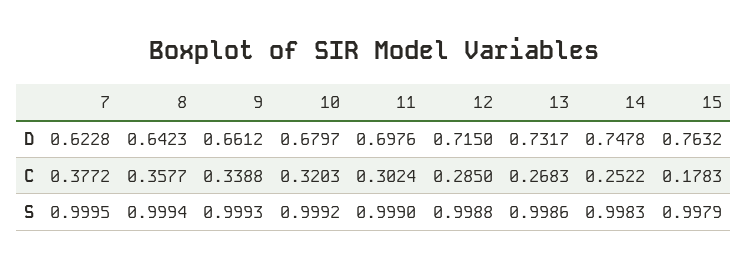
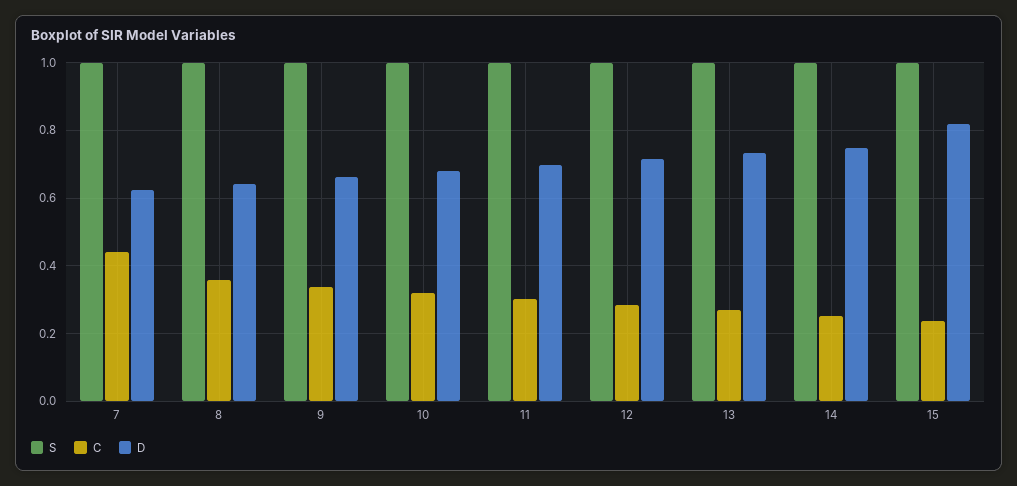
  {
    "D": {
      "7": 0.6228,
      "8": 0.6423,
      "9": 0.6612,
      "10": 0.6797,
      "11": 0.6976,
      "12": 0.715,
      "13": 0.7317,
      "14": 0.7478,
-     "15": 0.7632
+     "15": 0.82
    },
    "C": {
-     "7": 0.3772,
+     "7": 0.44,
      "8": 0.3577,
      "9": 0.3388,
      "10": 0.3203,
      "11": 0.3024,
      "12": 0.285,
      "13": 0.2683,
      "14": 0.2522,
-     "15": 0.1783
+     "15": 0.24
    },
    "S": {
      "7": 0.9995,
      "8": 0.9994,
      "9": 0.9993,
      "10": 0.9992,
      "11": 0.999,
      "12": 0.9988,
      "13": 0.9986,
      "14": 0.9983,
      "15": 0.9979
    }
  }

